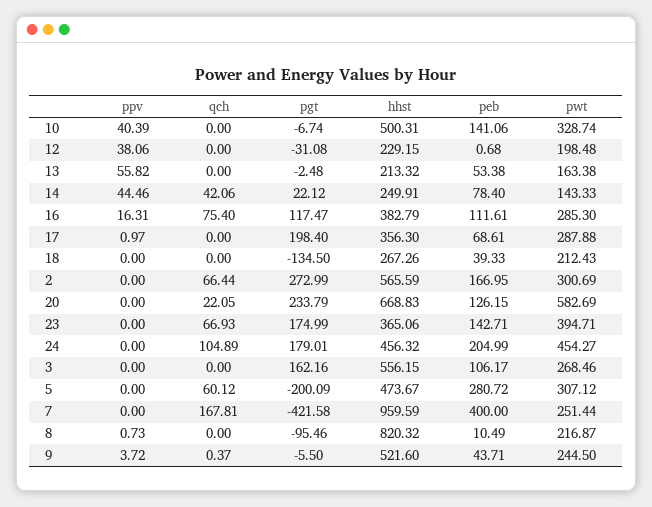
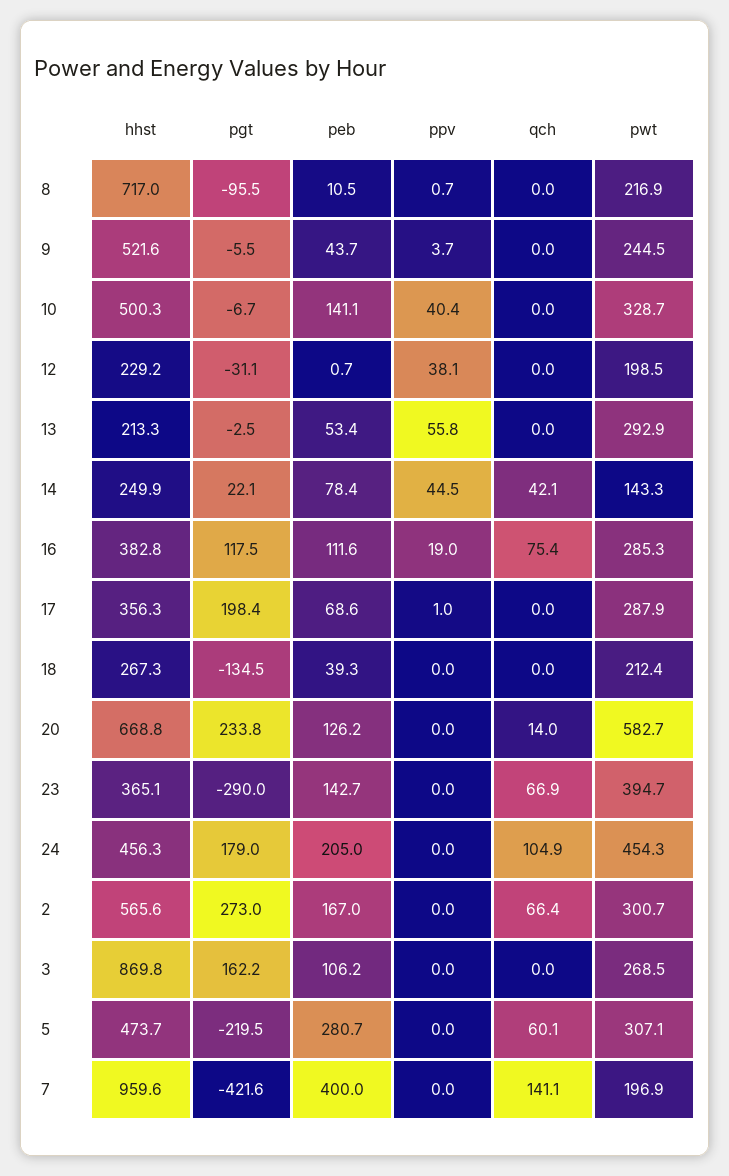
  {
    "ppv": {
      "10": 40.39,
      "12": 38.06,
      "13": 55.82,
      "14": 44.46,
-     "16": 16.31,
+     "16": 19,
      "17": 0.97,
      "18": 0,
      "2": 0,
      "20": 0,
      "23": 0,
      "24": 0,
      "3": 0,
      "5": 0,
      "7": 0,
      "8": 0.73,
      "9": 3.72
    },
    "qch": {
      "10": 0,
      "12": 0,
      "13": 0,
      "14": 42.06,
      "16": 75.4,
      "17": 0,
      "18": 0,
      "2": 66.44,
-     "20": 22.05,
+     "20": 14,
      "23": 66.93,
      "24": 104.89,
      "3": 0,
      "5": 60.12,
-     "7": 167.81,
+     "7": 141.1,
      "8": 0,
-     "9": 0.37
+     "9": 0
    },
    "pgt": {
      "10": -6.74,
      "12": -31.08,
      "13": -2.48,
      "14": 22.12,
      "16": 117.47,
      "17": 198.4,
      "18": -134.5,
      "2": 272.99,
      "20": 233.79,
-     "23": 174.99,
+     "23": -290,
      "24": 179.01,
      "3": 162.16,
-     "5": -200.09,
+     "5": -219.5,
      "7": -421.58,
      "8": -95.46,
      "9": -5.5
    },
    "hhst": {
      "10": 500.31,
      "12": 229.15,
      "13": 213.32,
      "14": 249.91,
      "16": 382.79,
      "17": 356.3,
      "18": 267.26,
      "2": 565.59,
      "20": 668.83,
      "23": 365.06,
      "24": 456.32,
-     "3": 556.15,
+     "3": 869.8,
      "5": 473.67,
      "7": 959.59,
-     "8": 820.32,
+     "8": 717,
      "9": 521.6
    },
    "peb": {
      "10": 141.06,
      "12": 0.68,
      "13": 53.38,
      "14": 78.4,
      "16": 111.61,
      "17": 68.61,
      "18": 39.33,
      "2": 166.95,
      "20": 126.15,
      "23": 142.71,
      "24": 204.99,
      "3": 106.17,
      "5": 280.72,
      "7": 400,
      "8": 10.49,
      "9": 43.71
    },
    "pwt": {
      "10": 328.74,
      "12": 198.48,
-     "13": 163.38,
+     "13": 292.9,
      "14": 143.33,
      "16": 285.3,
      "17": 287.88,
      "18": 212.43,
      "2": 300.69,
      "20": 582.69,
      "23": 394.71,
      "24": 454.27,
      "3": 268.46,
      "5": 307.12,
-     "7": 251.44,
+     "7": 196.9,
      "8": 216.87,
      "9": 244.5
    }
  }

